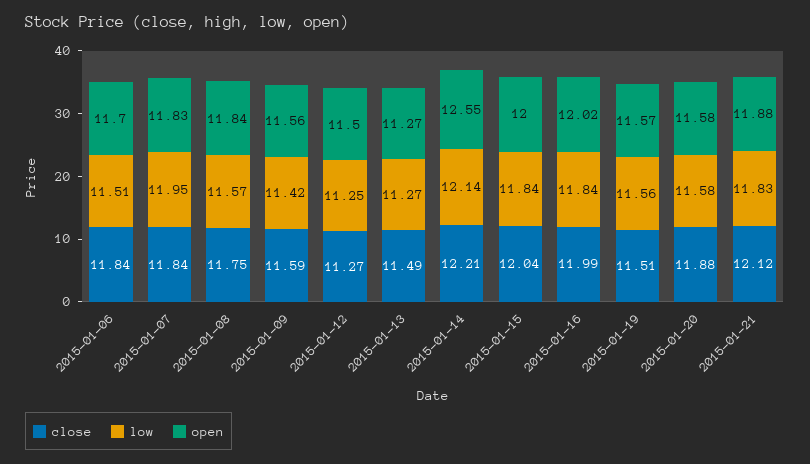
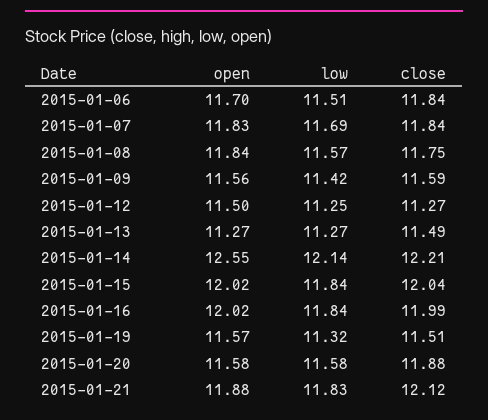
  {
    "close": {
      "2015-01-06": 11.84,
      "2015-01-07": 11.84,
      "2015-01-08": 11.75,
      "2015-01-09": 11.59,
      "2015-01-12": 11.27,
      "2015-01-13": 11.49,
      "2015-01-14": 12.21,
      "2015-01-15": 12.04,
      "2015-01-16": 11.99,
      "2015-01-19": 11.51,
      "2015-01-20": 11.88,
      "2015-01-21": 12.12
    },
    "low": {
      "2015-01-06": 11.51,
-     "2015-01-07": 11.95,
+     "2015-01-07": 11.69,
      "2015-01-08": 11.57,
      "2015-01-09": 11.42,
      "2015-01-12": 11.25,
      "2015-01-13": 11.27,
      "2015-01-14": 12.14,
      "2015-01-15": 11.84,
      "2015-01-16": 11.84,
-     "2015-01-19": 11.56,
+     "2015-01-19": 11.32,
      "2015-01-20": 11.58,
      "2015-01-21": 11.83
    },
    "open": {
      "2015-01-06": 11.7,
      "2015-01-07": 11.83,
      "2015-01-08": 11.84,
      "2015-01-09": 11.56,
      "2015-01-12": 11.5,
      "2015-01-13": 11.27,
      "2015-01-14": 12.55,
-     "2015-01-15": 12,
+     "2015-01-15": 12.02,
      "2015-01-16": 12.02,
      "2015-01-19": 11.57,
      "2015-01-20": 11.58,
      "2015-01-21": 11.88
    }
  }

